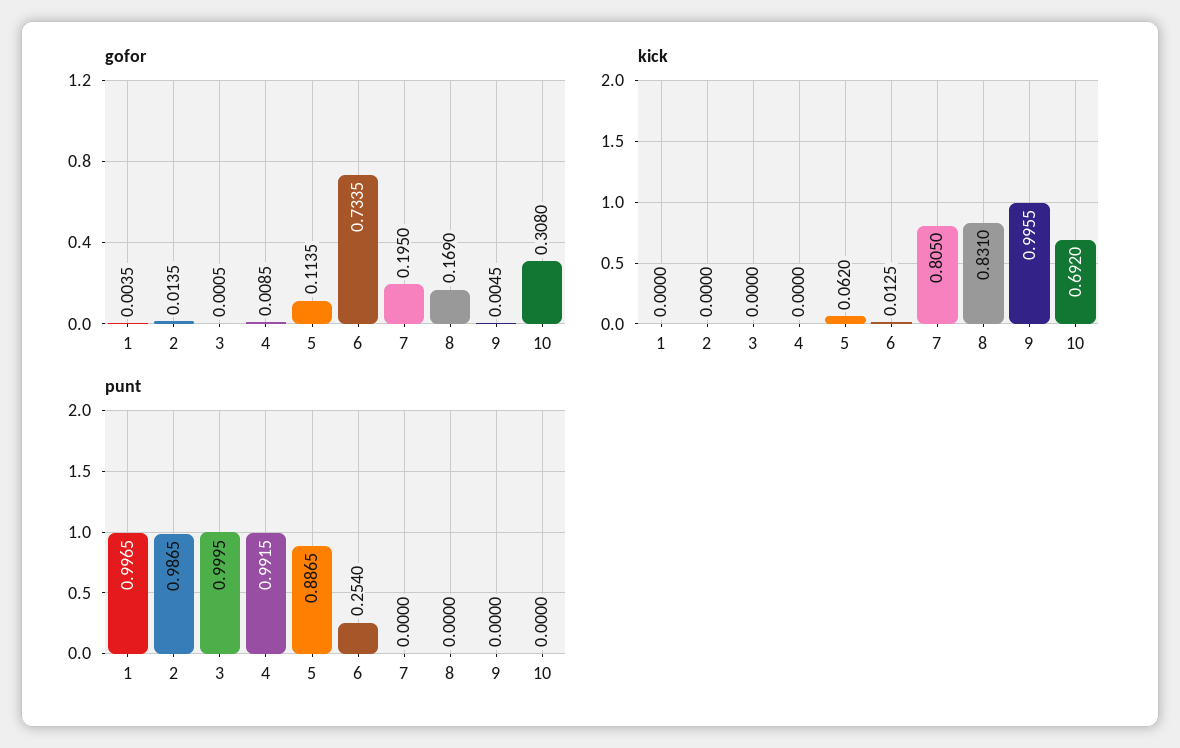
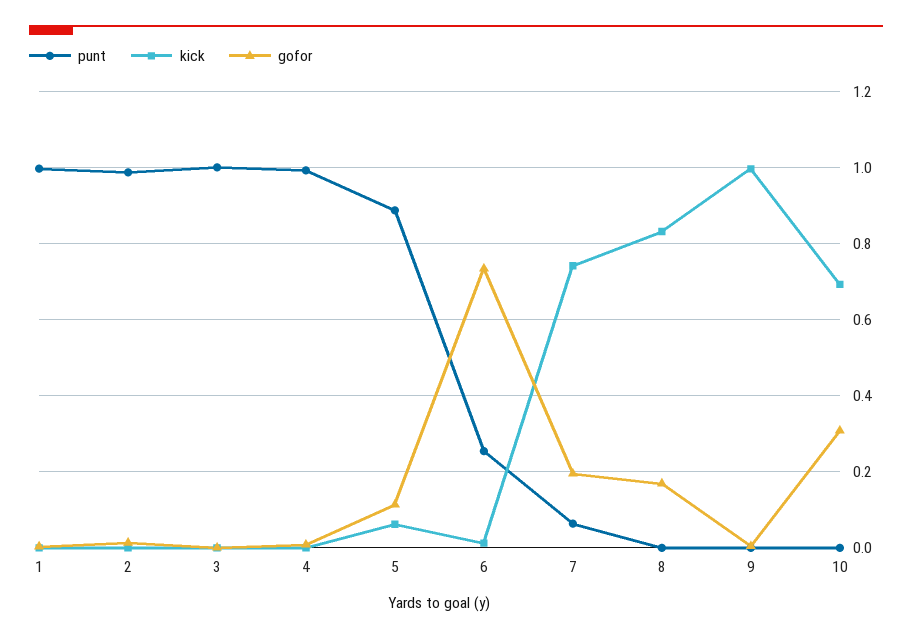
  {
    "gofor": {
      "1": 0.0035,
      "2": 0.0135,
      "3": 0.0005,
      "4": 0.0085,
      "5": 0.1135,
      "6": 0.7335,
      "7": 0.195,
      "8": 0.169,
      "9": 0.0045,
      "10": 0.308
    },
    "kick": {
      "1": 0,
      "2": 0,
      "3": 0,
      "4": 0,
      "5": 0.062,
      "6": 0.0125,
-     "7": 0.805,
+     "7": 0.74,
      "8": 0.831,
      "9": 0.9955,
      "10": 0.692
    },
    "punt": {
      "1": 0.9965,
      "2": 0.9865,
      "3": 0.9995,
      "4": 0.9915,
      "5": 0.8865,
      "6": 0.254,
-     "7": 0,
+     "7": 0.06,
      "8": 0,
      "9": 0,
      "10": 0
    }
  }

